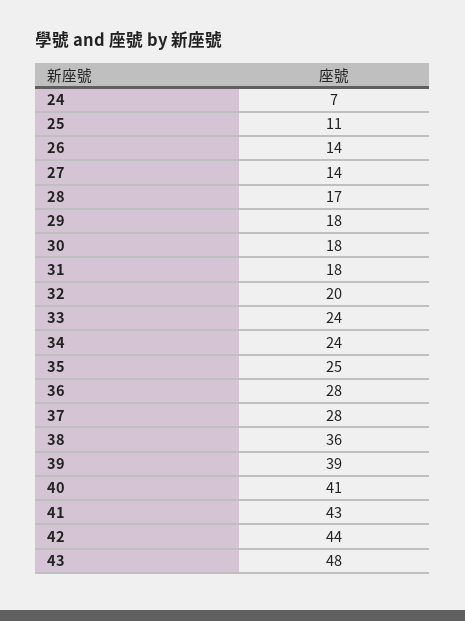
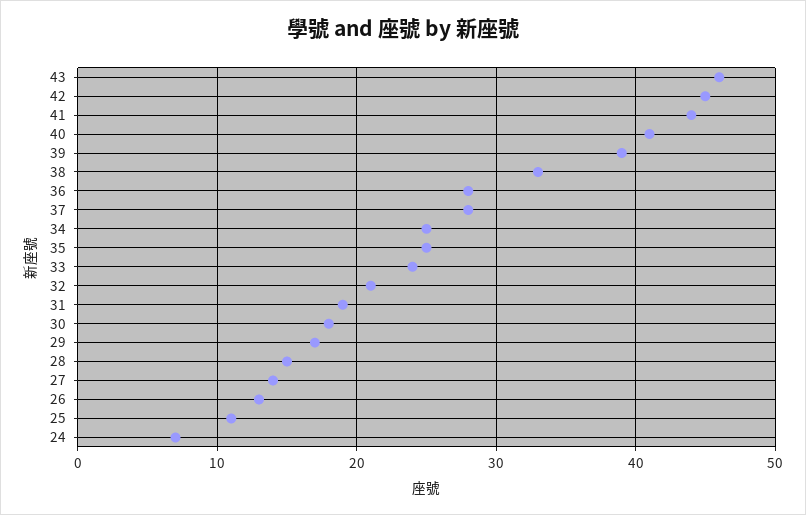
  {
    "24": 7,
    "25": 11,
-   "26": 14,
+   "26": 13,
    "27": 14,
-   "28": 17,
+   "28": 15,
-   "29": 18,
+   "29": 17,
    "30": 18,
-   "31": 18,
+   "31": 19,
-   "32": 20,
+   "32": 21,
    "33": 24,
-   "34": 24,
+   "34": 25,
    "35": 25,
    "36": 28,
    "37": 28,
-   "38": 36,
+   "38": 33,
    "39": 39,
    "40": 41,
-   "41": 43,
+   "41": 44,
-   "42": 44,
+   "42": 45,
-   "43": 48
+   "43": 46
  }

